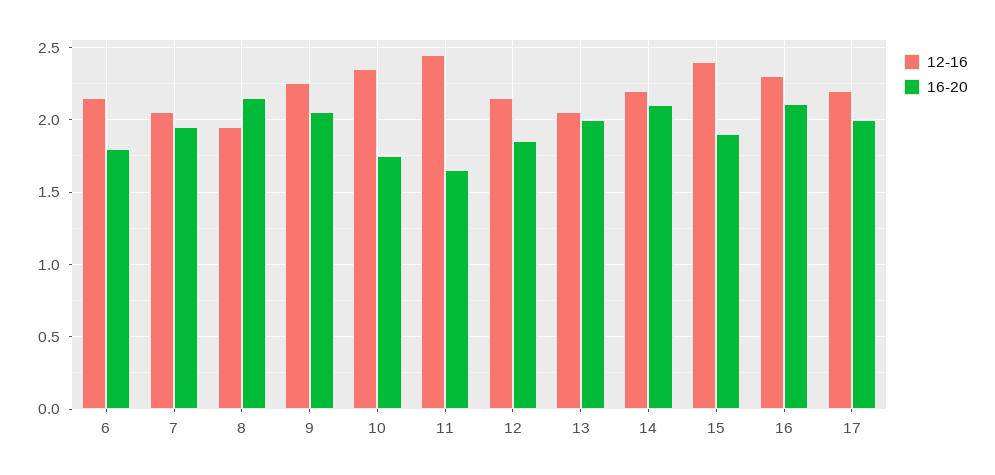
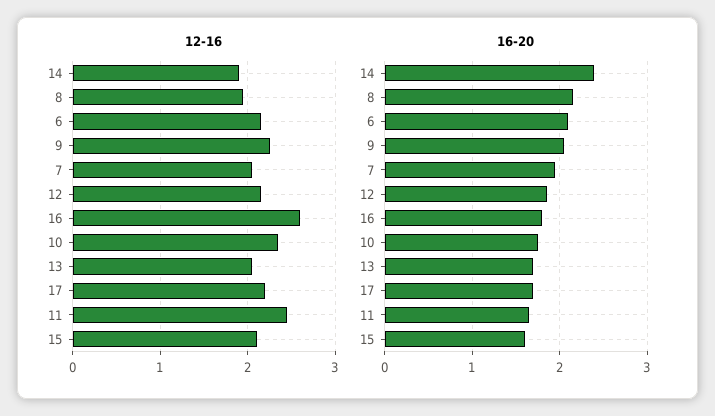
  {
    "12-16": {
      "6": 2.15,
      "7": 2.05,
      "8": 1.95,
      "9": 2.25,
      "10": 2.35,
      "11": 2.45,
      "12": 2.15,
      "13": 2.05,
-     "14": 2.2,
+     "14": 1.9,
-     "15": 2.4,
+     "15": 2.1,
-     "16": 2.3,
+     "16": 2.6,
      "17": 2.2
    },
    "16-20": {
-     "6": 1.8,
+     "6": 2.1,
      "7": 1.95,
      "8": 2.15,
      "9": 2.05,
      "10": 1.75,
      "11": 1.65,
      "12": 1.85,
-     "13": 2,
+     "13": 1.7,
-     "14": 2.1,
+     "14": 2.4,
-     "15": 1.9,
+     "15": 1.6,
-     "16": 2.1,
+     "16": 1.8,
-     "17": 2
+     "17": 1.7
    }
  }

